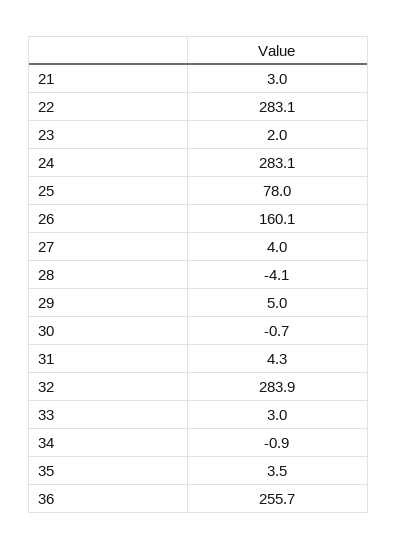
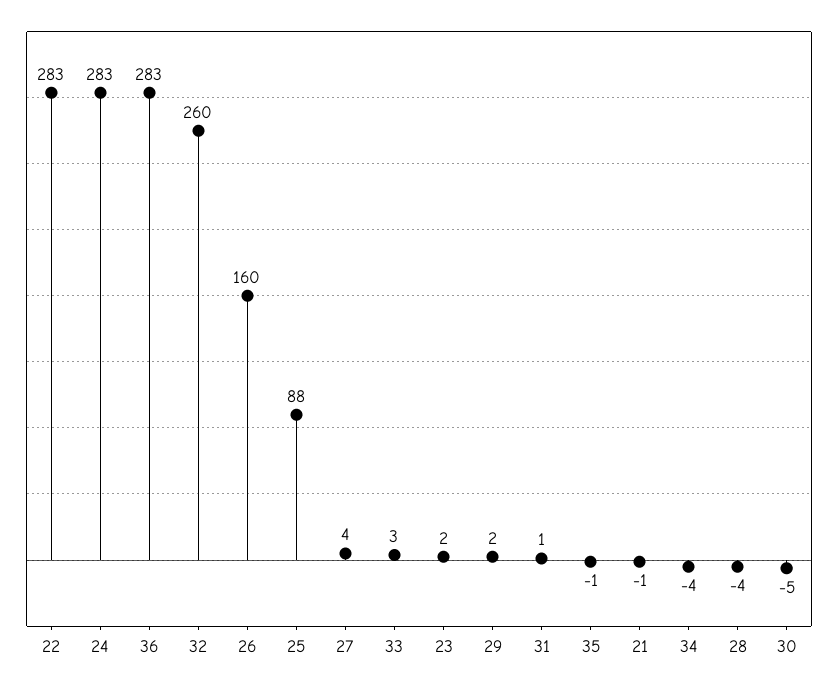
  {
-   "21": 3,
+   "21": -1,
    "22": 283.1,
    "23": 2,
    "24": 283.1,
-   "25": 78,
+   "25": 88,
    "26": 160.1,
    "27": 4,
    "28": -4.1,
-   "29": 5,
+   "29": 2,
-   "30": -0.7,
+   "30": -5,
-   "31": 4.3,
+   "31": 1,
-   "32": 283.9,
+   "32": 260,
    "33": 3,
-   "34": -0.9,
+   "34": -4,
-   "35": 3.5,
+   "35": -1,
-   "36": 255.7
+   "36": 283
  }

